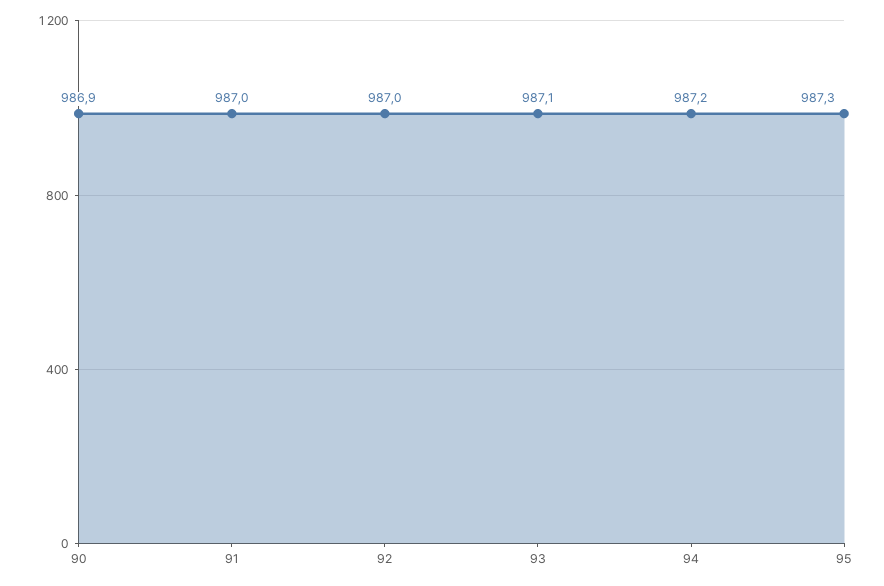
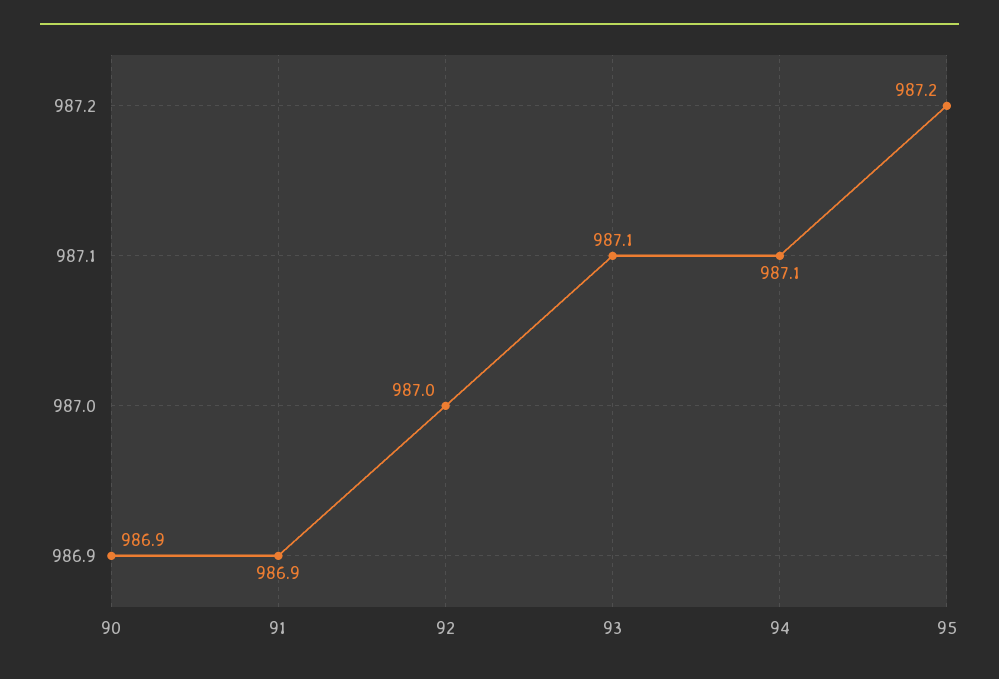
  {
    "90": 986.9,
-   "91": 987,
+   "91": 986.9,
    "92": 987,
    "93": 987.1,
-   "94": 987.2,
+   "94": 987.1,
-   "95": 987.3
+   "95": 987.2
  }

